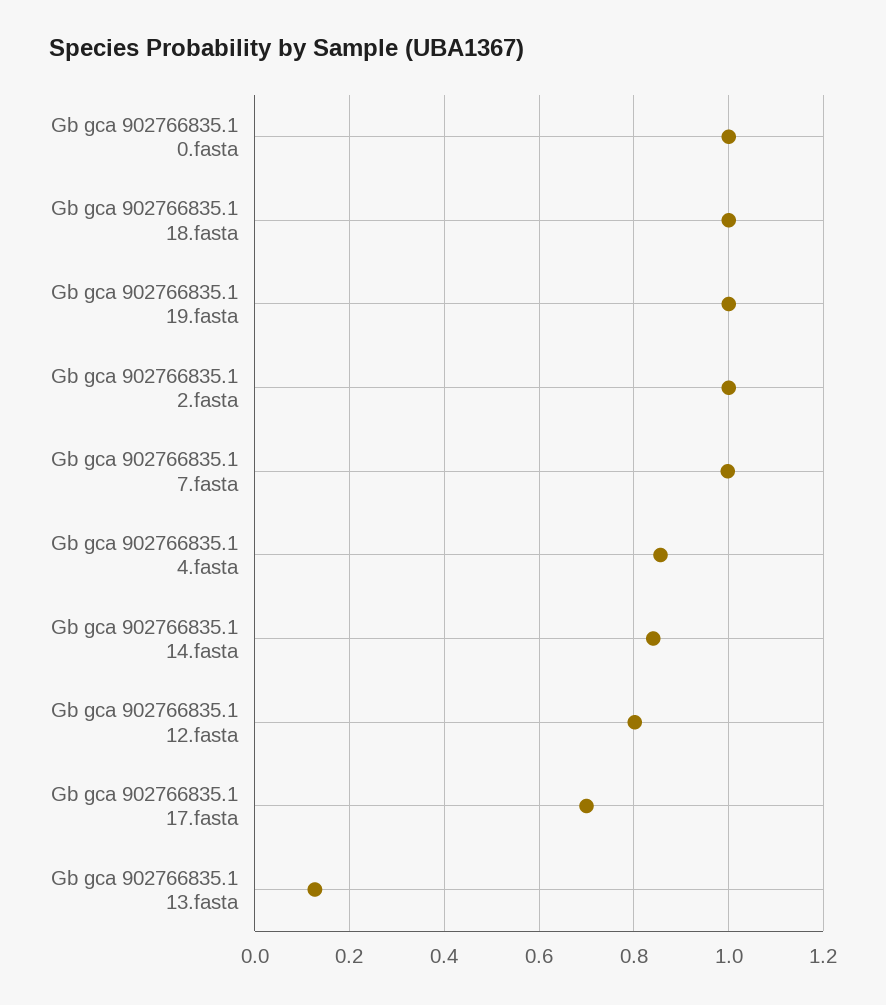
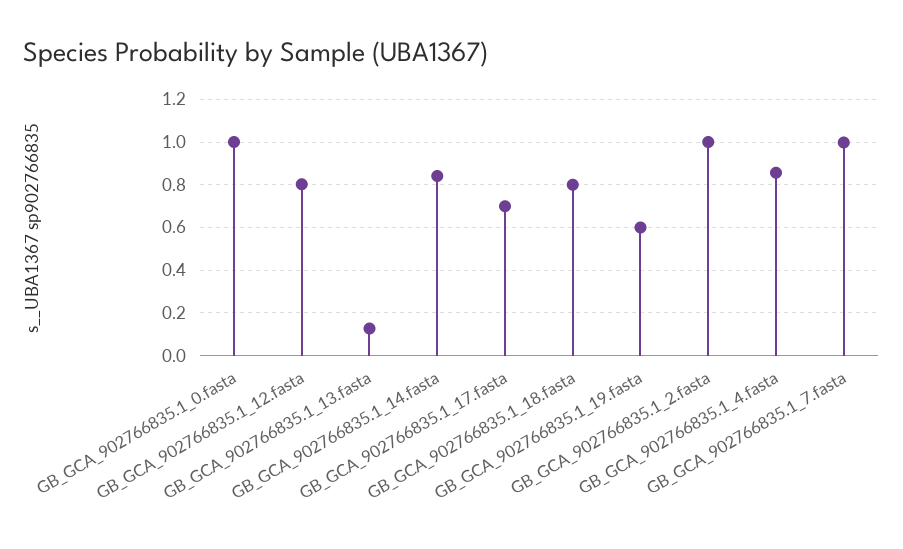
  {
    "Gb gca 902766835.1 0.fasta": 1,
-   "Gb gca 902766835.1 18.fasta": 1,
+   "Gb gca 902766835.1 18.fasta": 0.8,
-   "Gb gca 902766835.1 19.fasta": 1,
+   "Gb gca 902766835.1 19.fasta": 0.6,
    "Gb gca 902766835.1 2.fasta": 1,
    "Gb gca 902766835.1 7.fasta": 1,
    "Gb gca 902766835.1 4.fasta": 0.86,
    "Gb gca 902766835.1 14.fasta": 0.84,
    "Gb gca 902766835.1 12.fasta": 0.8,
    "Gb gca 902766835.1 17.fasta": 0.7,
    "Gb gca 902766835.1 13.fasta": 0.12
  }

